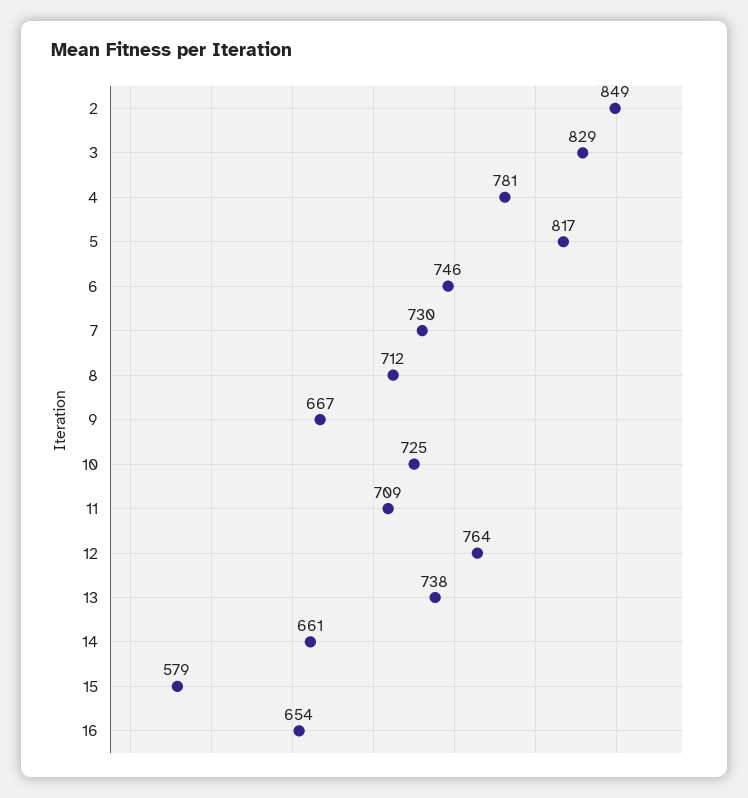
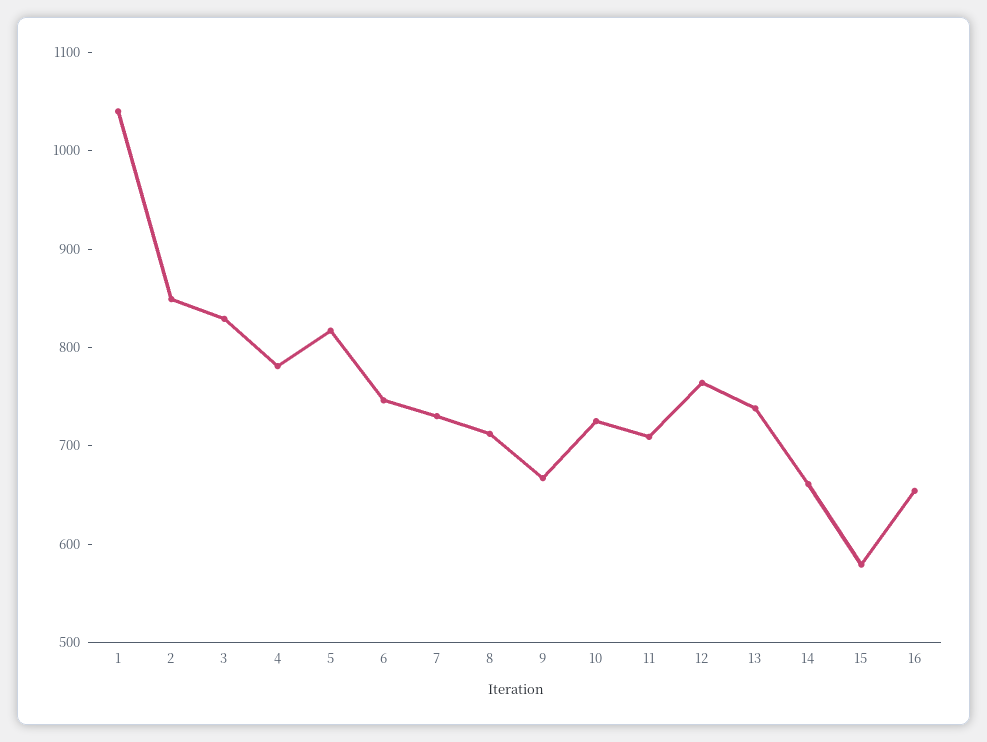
  {
    "2": 849,
    "3": 829,
    "4": 781,
    "5": 817,
    "6": 746,
    "7": 730,
    "8": 712,
    "9": 667,
    "10": 725,
    "11": 709,
    "12": 764,
    "13": 738,
    "14": 661,
    "15": 579,
-   "16": 654
+   "16": 654,
+   "1": 1040
  }

